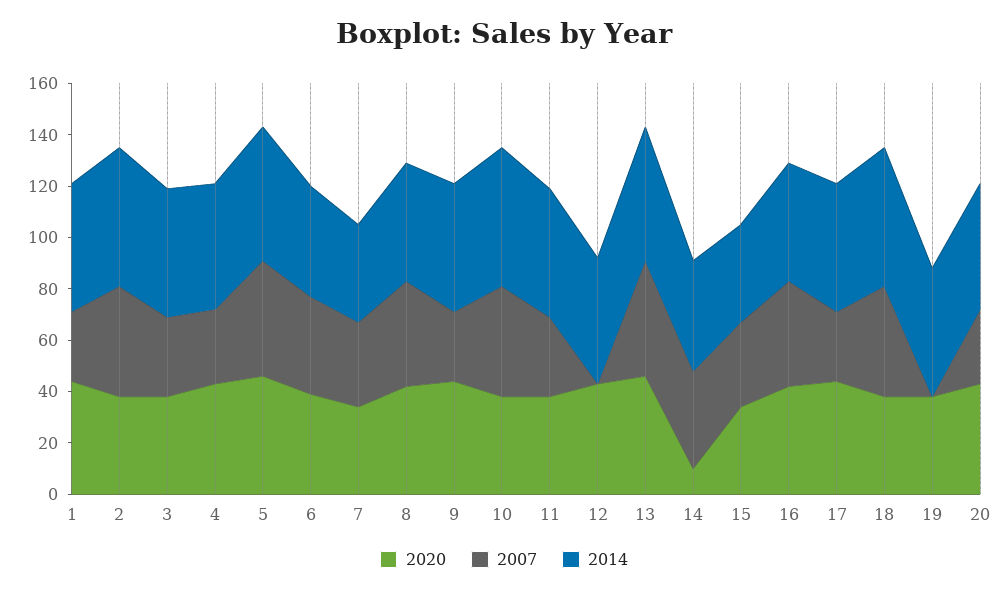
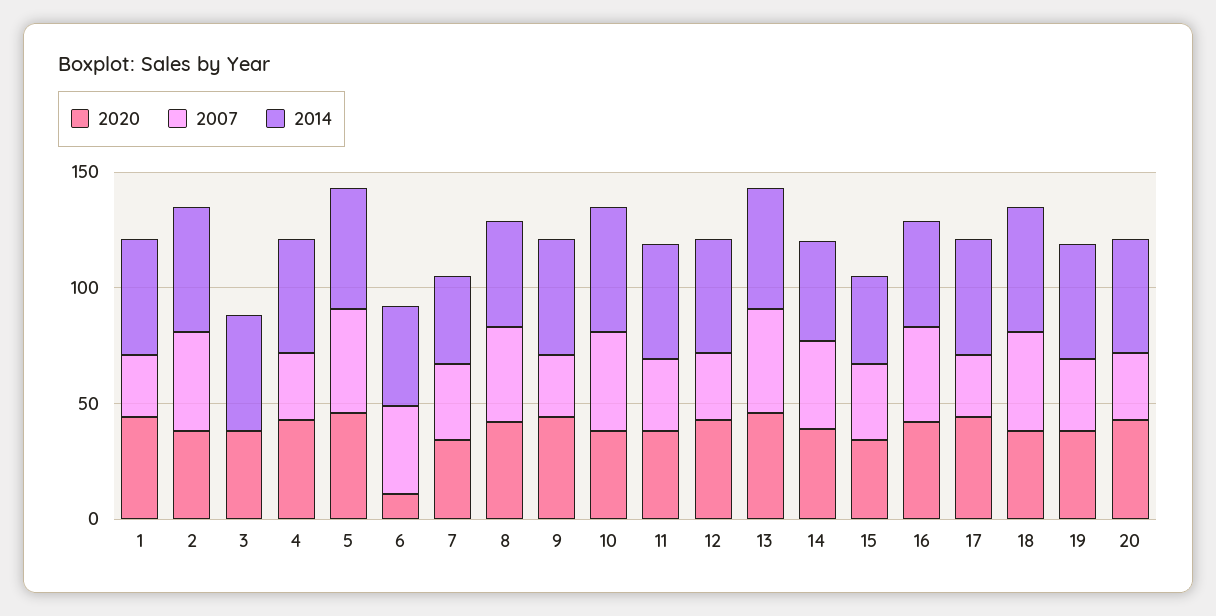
  {
    "2020": {
      "1": 45,
      "2": 40,
      "3": 40,
      "4": 45,
      "5": 45,
-     "6": 40,
+     "6": 10,
      "7": 35,
      "8": 40,
      "9": 45,
      "10": 40,
      "11": 40,
      "12": 45,
      "13": 45,
-     "14": 10,
+     "14": 40,
      "15": 35,
      "16": 40,
      "17": 45,
      "18": 40,
      "19": 40,
      "20": 45
    },
    "2007": {
      "1": 25,
      "2": 45,
-     "3": 30,
+     "3": 0,
      "4": 30,
      "5": 45,
      "6": 40,
      "7": 35,
      "8": 40,
      "9": 25,
      "10": 45,
      "11": 30,
-     "12": 0,
+     "12": 30,
      "13": 45,
      "14": 40,
      "15": 35,
      "16": 40,
      "17": 25,
      "18": 45,
-     "19": 0,
+     "19": 30,
      "20": 30
    },
    "2014": {
      "1": 50,
      "2": 55,
      "3": 50,
      "4": 50,
      "5": 50,
      "6": 45,
      "7": 40,
      "8": 45,
      "9": 50,
      "10": 55,
      "11": 50,
      "12": 50,
      "13": 50,
      "14": 45,
      "15": 40,
      "16": 45,
      "17": 50,
      "18": 55,
      "19": 50,
      "20": 50
    }
  }

